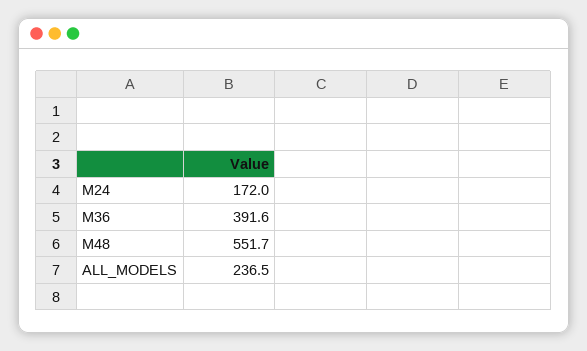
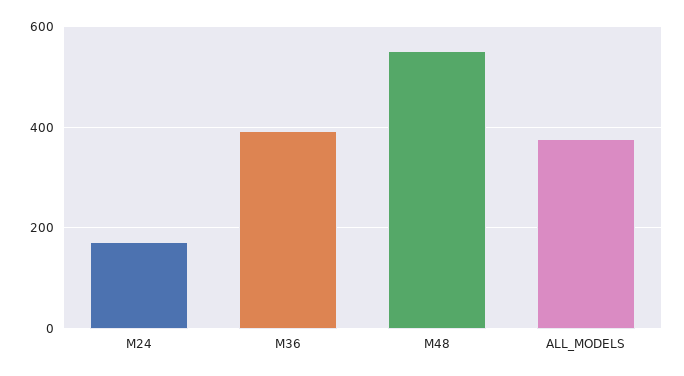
  {
    "M24": 172,
    "M36": 391.6,
    "M48": 551.7,
-   "ALL_MODELS": 236.5
+   "ALL_MODELS": 380
  }

